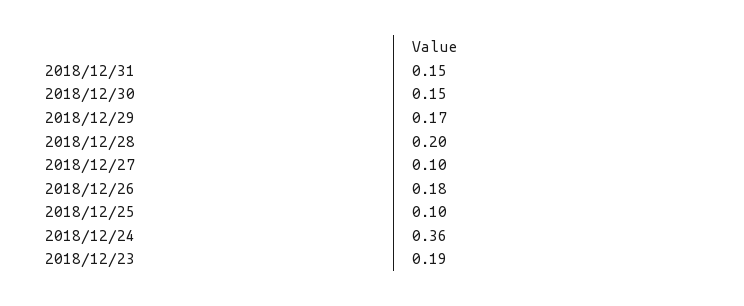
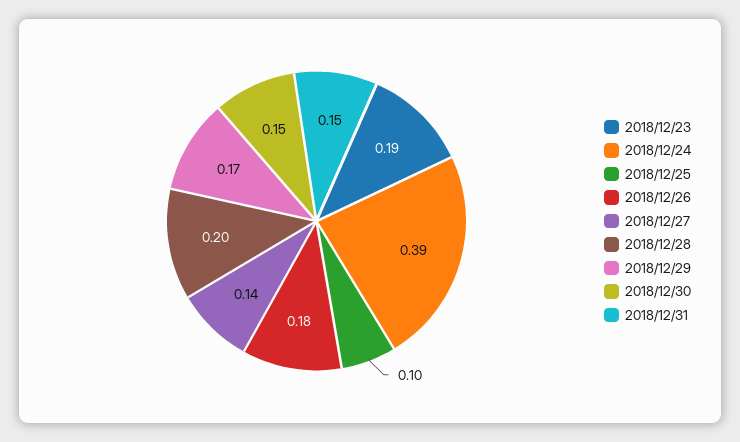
  {
    "2018/12/31": 0.15,
    "2018/12/30": 0.15,
    "2018/12/29": 0.17,
    "2018/12/28": 0.2,
-   "2018/12/27": 0.1,
+   "2018/12/27": 0.14,
    "2018/12/26": 0.18,
    "2018/12/25": 0.1,
-   "2018/12/24": 0.36,
+   "2018/12/24": 0.39,
    "2018/12/23": 0.19
  }

